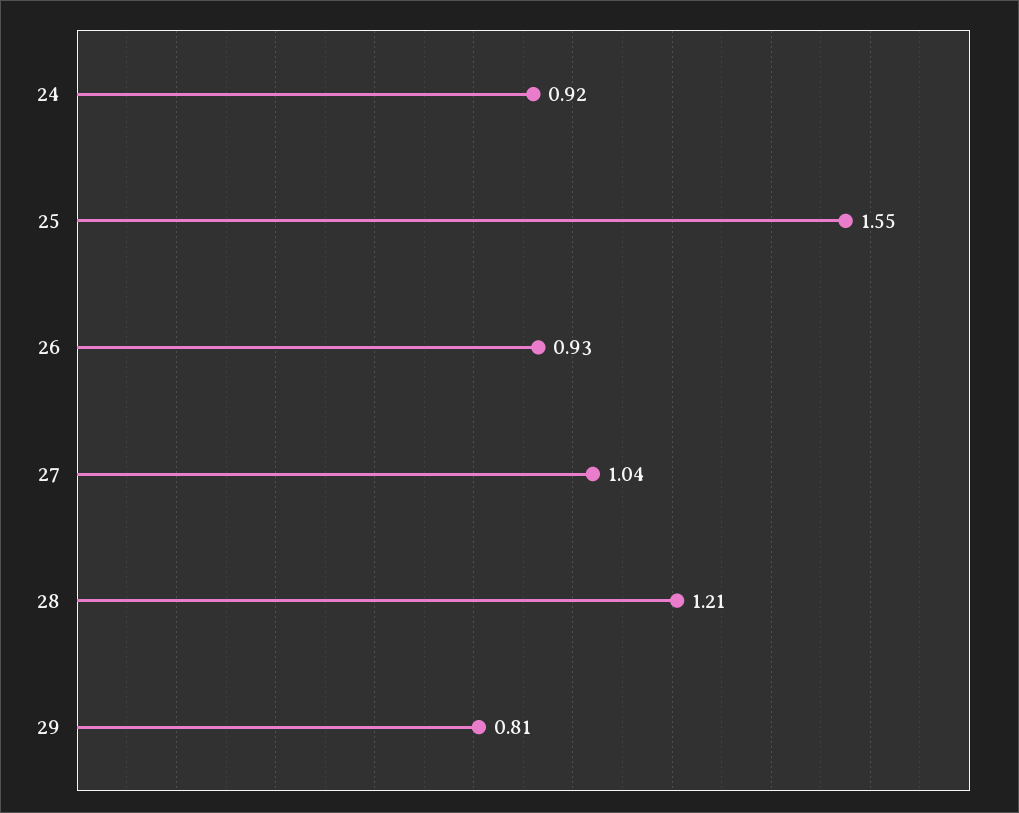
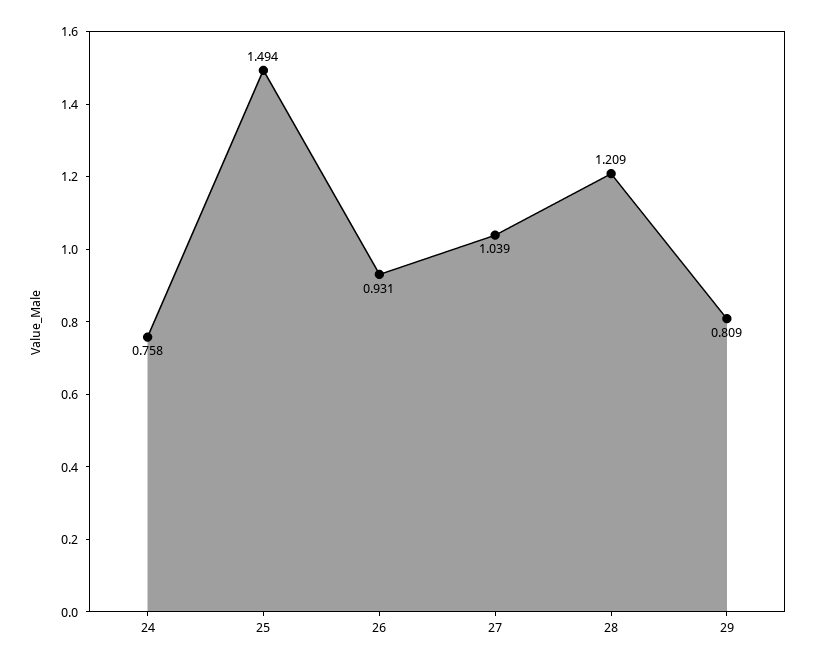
  {
-   "24": 0.92,
+   "24": 0.758,
-   "25": 1.55,
+   "25": 1.494,
    "26": 0.931,
    "27": 1.039,
    "28": 1.209,
    "29": 0.809
  }

